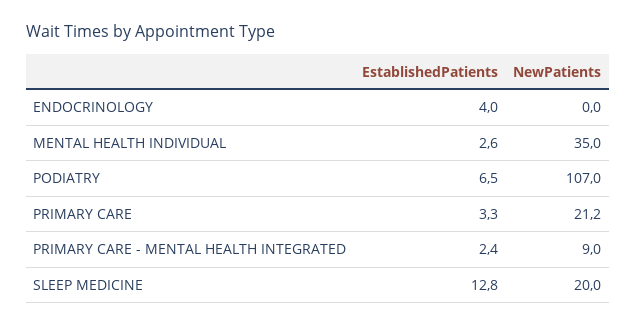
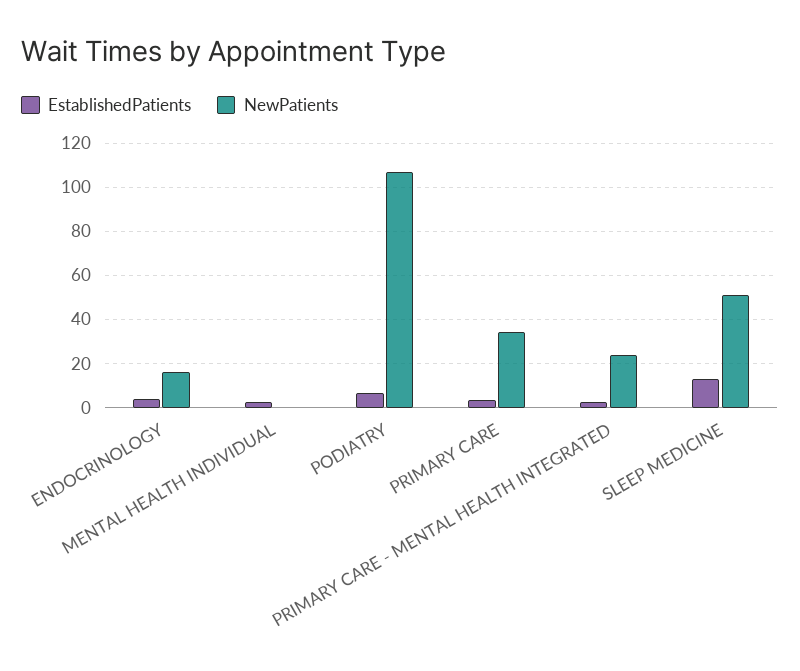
  {
    "EstablishedPatients": {
      "ENDOCRINOLOGY": 4,
      "MENTAL HEALTH INDIVIDUAL": 2.6,
      "PODIATRY": 6.5,
      "PRIMARY CARE": 3.3,
      "PRIMARY CARE - MENTAL HEALTH INTEGRATED": 2.4,
      "SLEEP MEDICINE": 12.8
    },
    "NewPatients": {
-     "ENDOCRINOLOGY": 0,
+     "ENDOCRINOLOGY": 15,
-     "MENTAL HEALTH INDIVIDUAL": 35,
+     "MENTAL HEALTH INDIVIDUAL": 0,
      "PODIATRY": 107,
-     "PRIMARY CARE": 21.2,
+     "PRIMARY CARE": 35,
-     "PRIMARY CARE - MENTAL HEALTH INTEGRATED": 9,
+     "PRIMARY CARE - MENTAL HEALTH INTEGRATED": 25,
-     "SLEEP MEDICINE": 20
+     "SLEEP MEDICINE": 50
    }
  }

